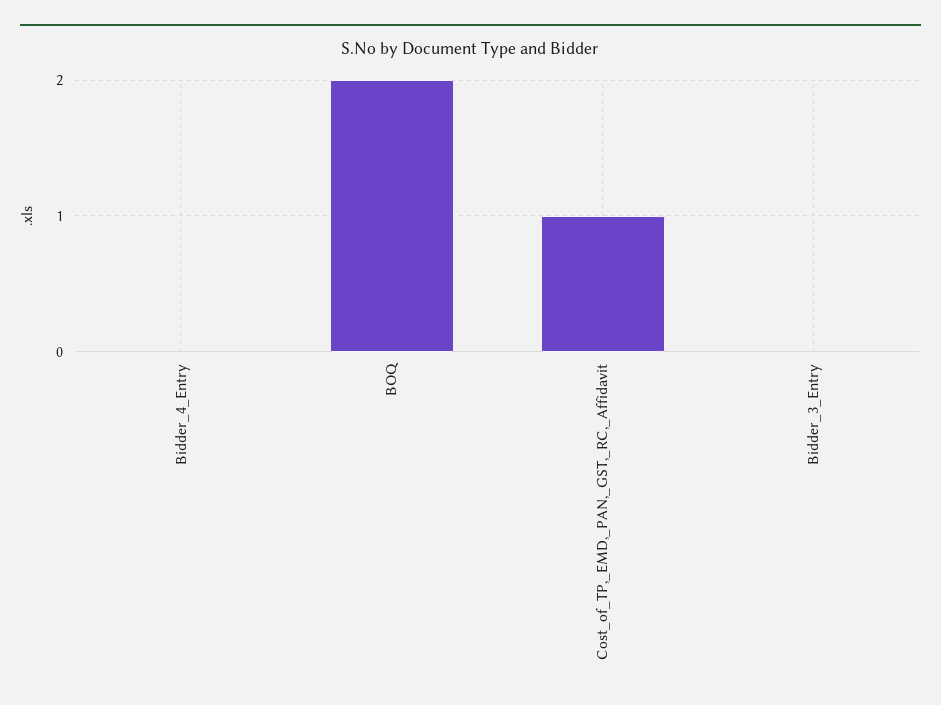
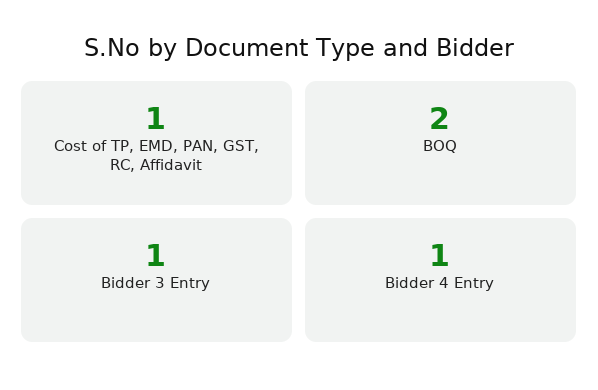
  {
-   "Bidder_4_Entry": 0,
+   "Bidder_4_Entry": 1,
    "BOQ": 2,
    "Cost_of_TP,_EMD,_PAN,_GST,_RC,_Affidavit": 1,
-   "Bidder_3_Entry": 0
+   "Bidder_3_Entry": 1
  }

